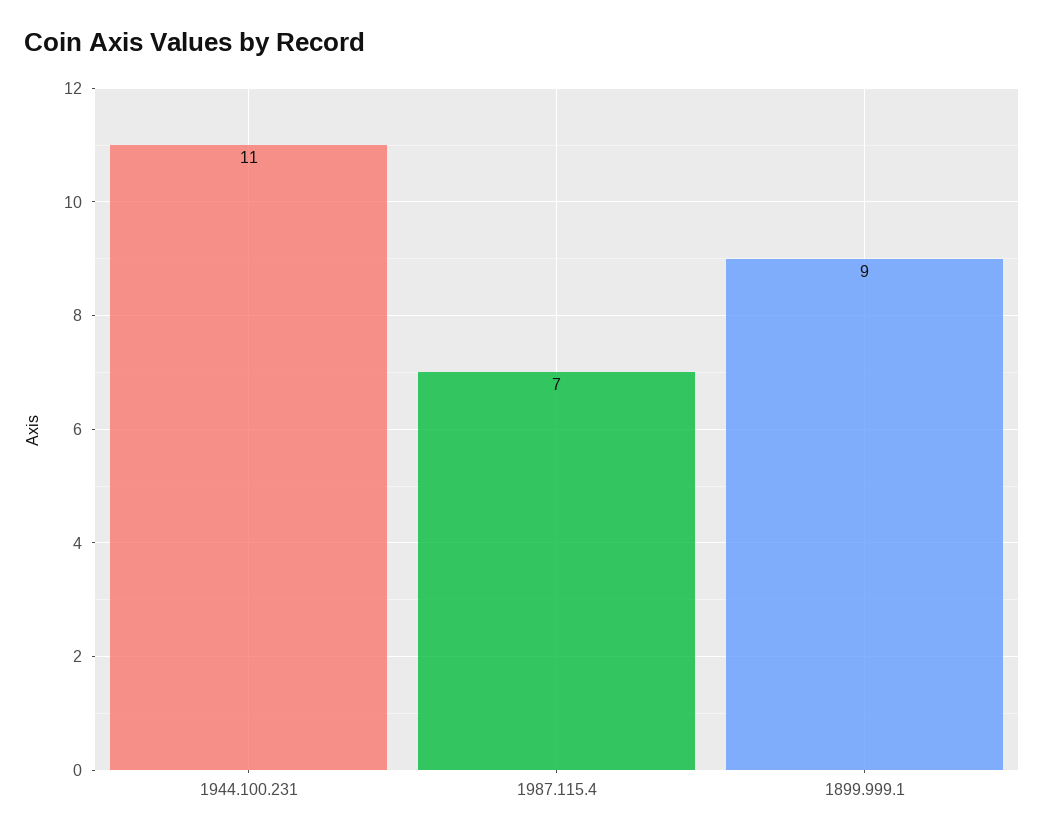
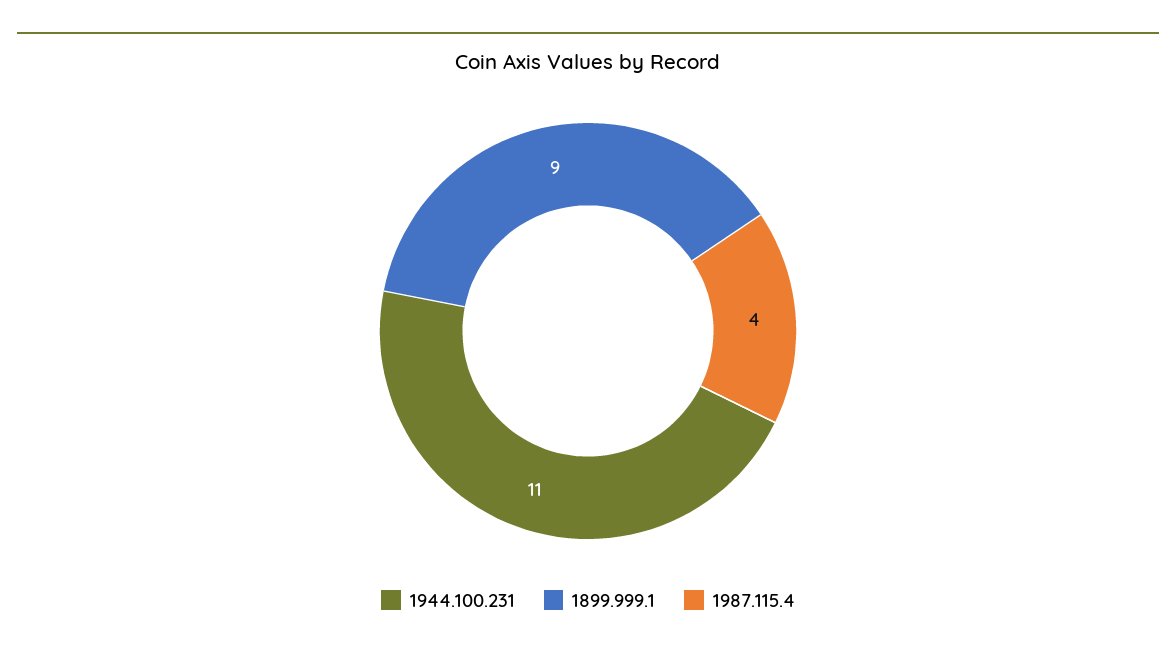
  {
    "1944.100.231": 11,
-   "1987.115.4": 7,
+   "1987.115.4": 4,
    "1899.999.1": 9
  }

